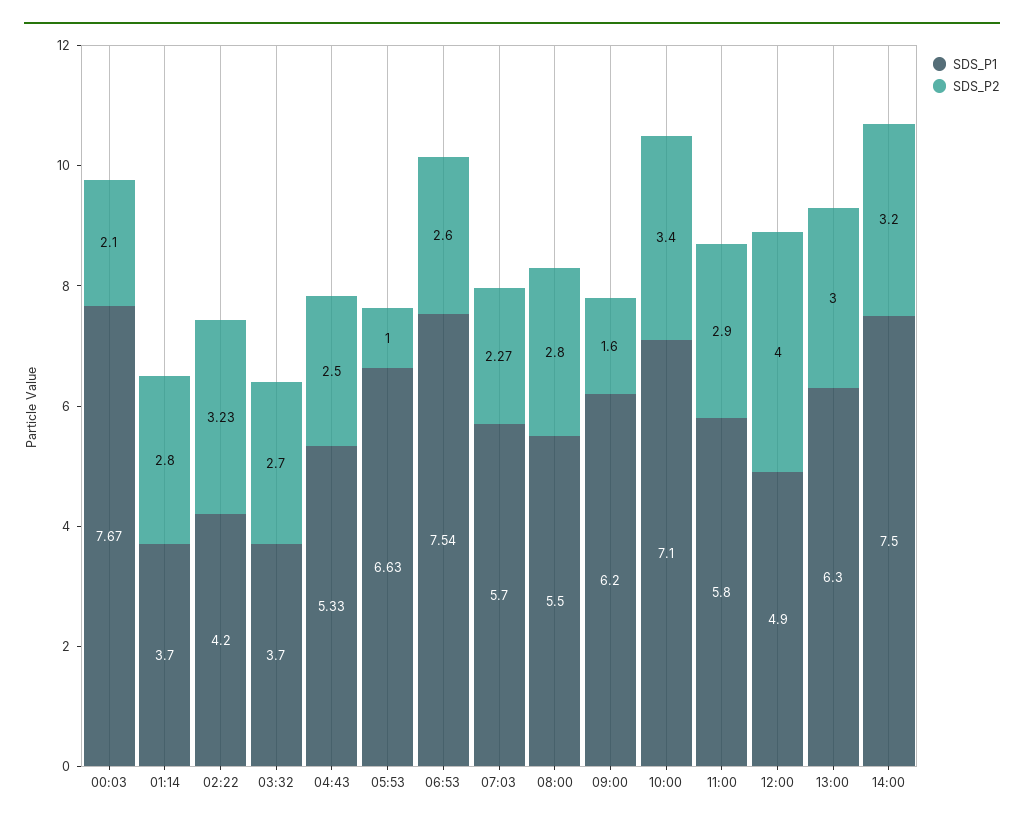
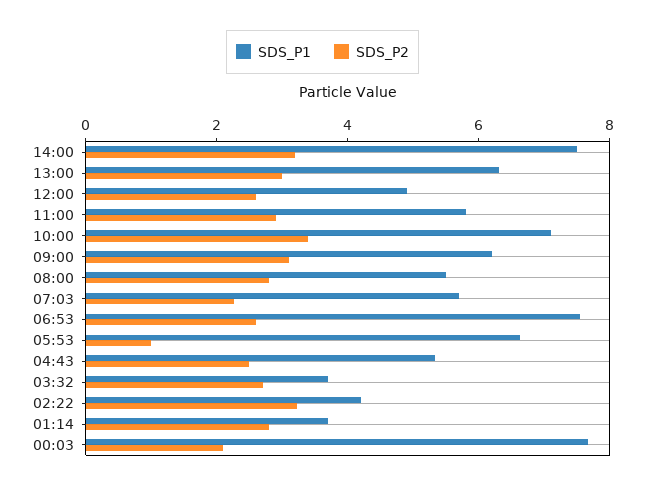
  {
    "SDS_P1": {
      "00:03": 7.67,
      "01:14": 3.7,
      "02:22": 4.2,
      "03:32": 3.7,
      "04:43": 5.33,
      "05:53": 6.63,
      "06:53": 7.54,
      "07:03": 5.7,
      "08:00": 5.5,
      "09:00": 6.2,
      "10:00": 7.1,
      "11:00": 5.8,
      "12:00": 4.9,
      "13:00": 6.3,
      "14:00": 7.5
    },
    "SDS_P2": {
      "00:03": 2.1,
      "01:14": 2.8,
      "02:22": 3.23,
      "03:32": 2.7,
      "04:43": 2.5,
      "05:53": 1,
      "06:53": 2.6,
      "07:03": 2.27,
      "08:00": 2.8,
-     "09:00": 1.6,
+     "09:00": 3,
      "10:00": 3.4,
      "11:00": 2.9,
-     "12:00": 4,
+     "12:00": 2.5,
      "13:00": 3,
      "14:00": 3.2
    }
  }

